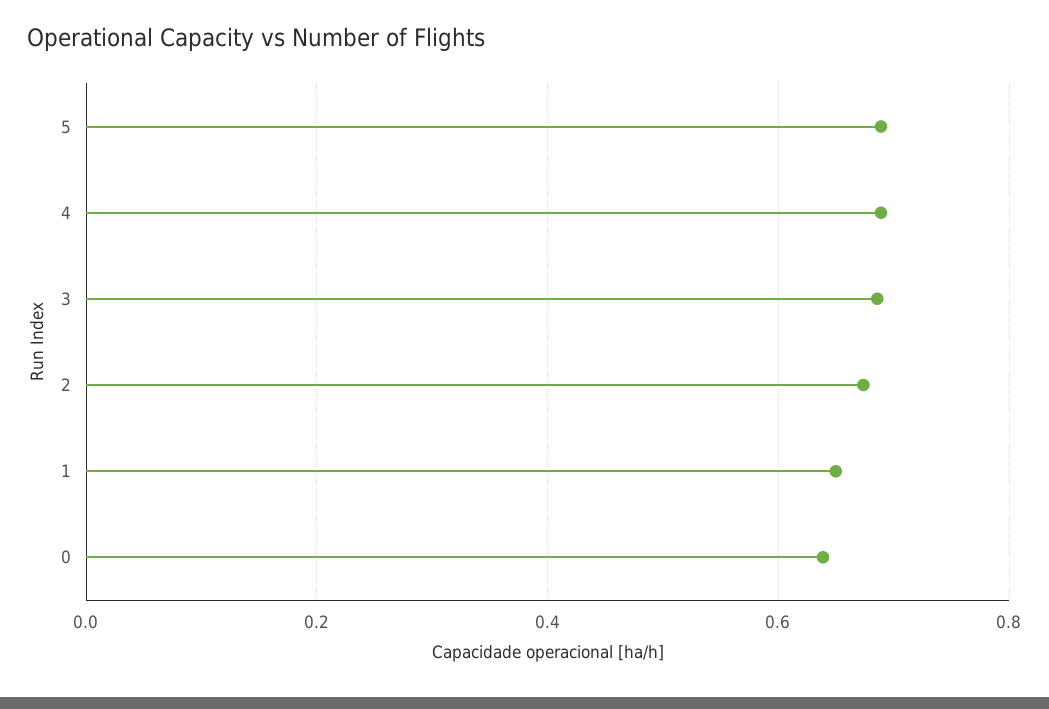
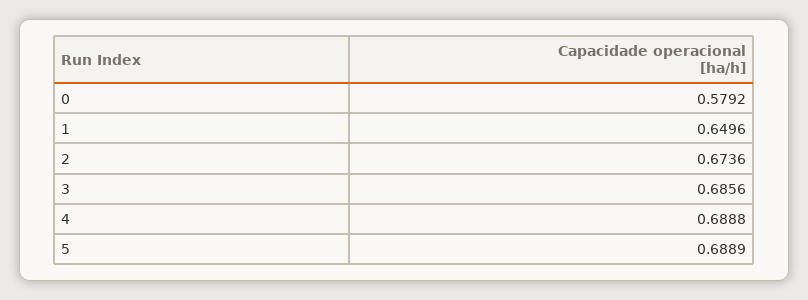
  {
    "5": 0.6889,
    "4": 0.6888,
    "3": 0.6856,
    "2": 0.6736,
    "1": 0.6496,
-   "0": 0.64
+   "0": 0.5792
  }

